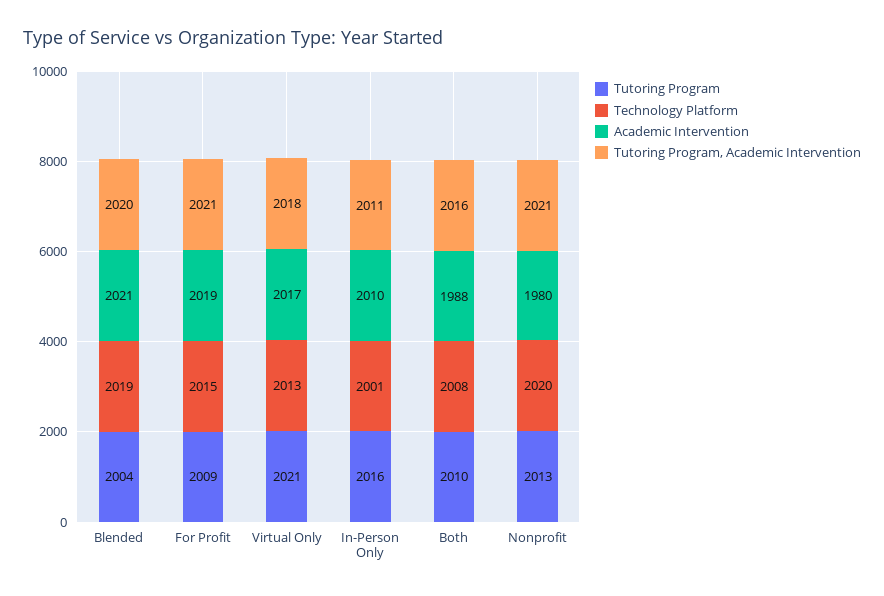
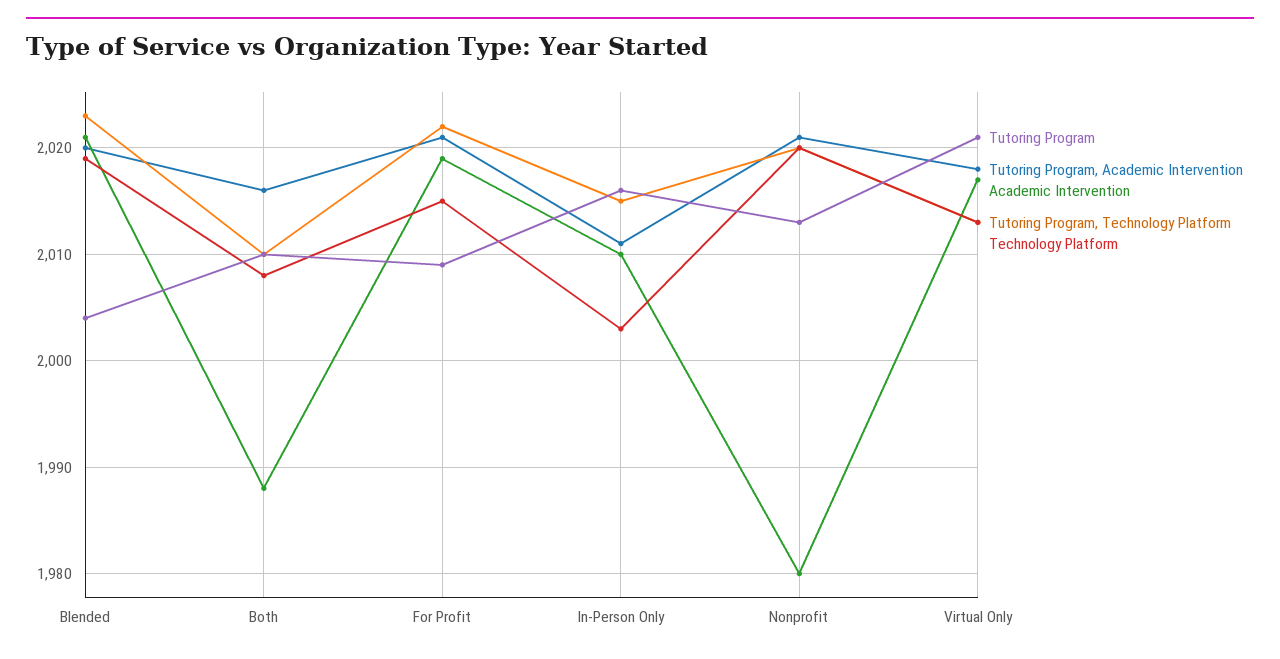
  {
    "Tutoring Program": {
      "Blended": 2004,
      "For Profit": 2009,
      "Virtual Only": 2021,
      "In-Person Only": 2016,
      "Both": 2010,
      "Nonprofit": 2013
    },
    "Technology Platform": {
      "Blended": 2019,
      "For Profit": 2015,
      "Virtual Only": 2013,
-     "In-Person Only": 2001,
+     "In-Person Only": 2003,
      "Both": 2008,
      "Nonprofit": 2020
    },
    "Academic Intervention": {
      "Blended": 2021,
      "For Profit": 2019,
      "Virtual Only": 2017,
      "In-Person Only": 2010,
      "Both": 1988,
      "Nonprofit": 1980
    },
    "Tutoring Program, Academic Intervention": {
      "Blended": 2020,
      "For Profit": 2021,
      "Virtual Only": 2018,
      "In-Person Only": 2011,
      "Both": 2016,
      "Nonprofit": 2021
-   }
+   },
+   "Tutoring Program, Technology Platform": {
+     "Blended": 2023,
+     "Both": 2010,
+     "For Profit": 2022,
+     "In-Person Only": 2015,
+     "Nonprofit": 2020,
+     "Virtual Only": 2013
+   }
  }

